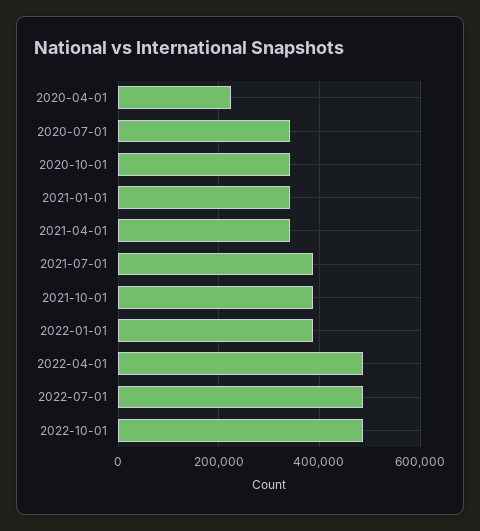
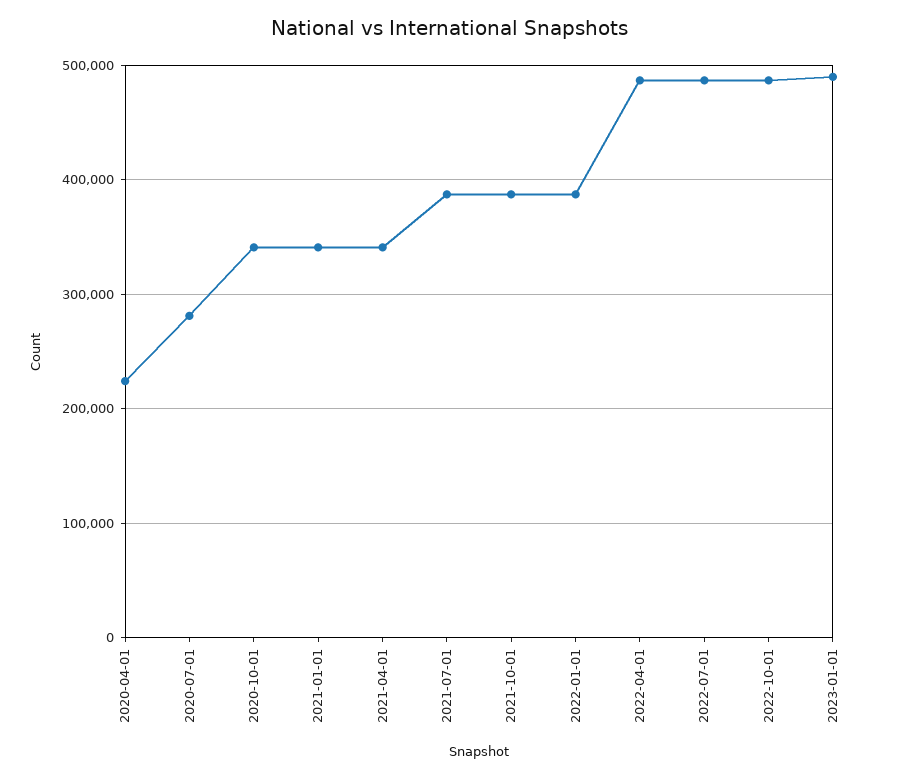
  {
    "2020-04-01": 220000,
-   "2020-07-01": 340000,
+   "2020-07-01": 280000,
    "2020-10-01": 340000,
    "2021-01-01": 340000,
    "2021-04-01": 340000,
    "2021-07-01": 390000,
    "2021-10-01": 390000,
    "2022-01-01": 390000,
    "2022-04-01": 490000,
    "2022-07-01": 490000,
-   "2022-10-01": 490000
+   "2022-10-01": 490000,
+   "2023-01-01": 490000
  }

